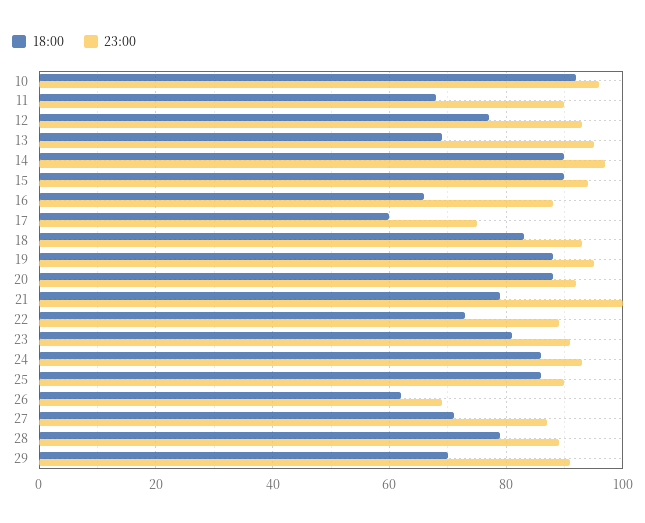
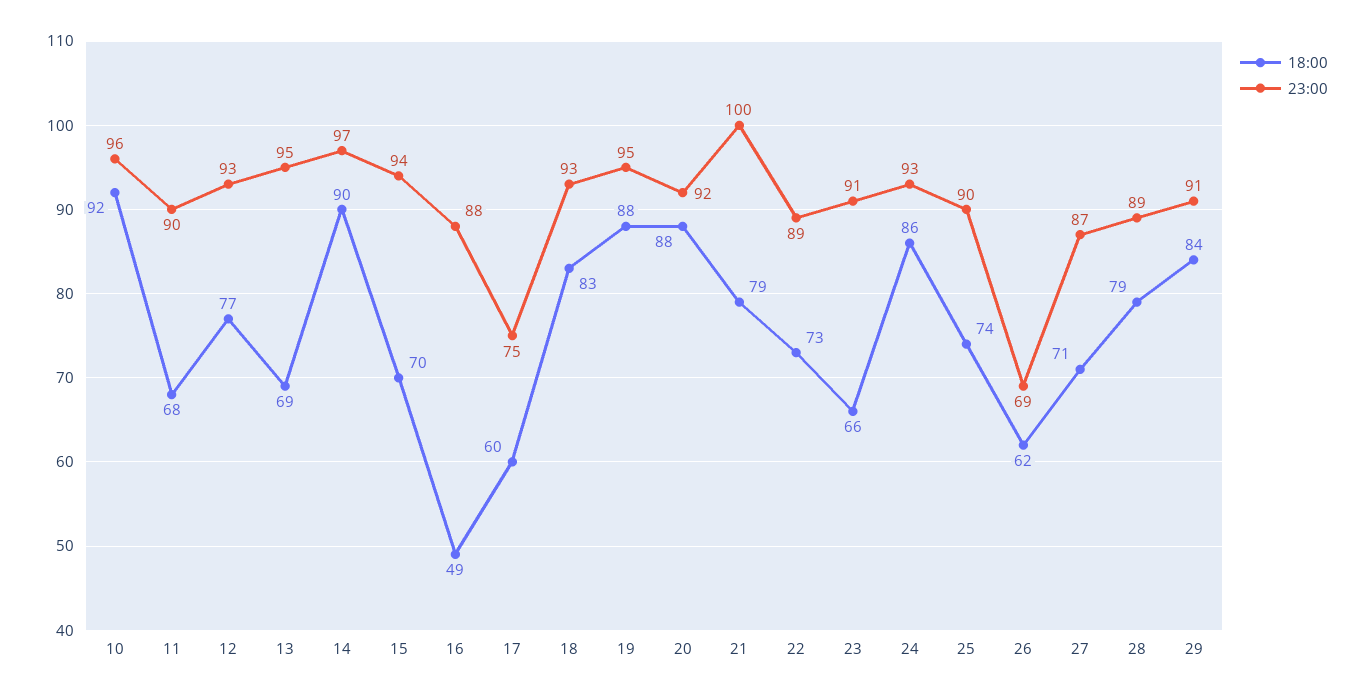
  {
    "18:00": {
      "10": 92,
      "11": 68,
      "12": 77,
      "13": 69,
      "14": 90,
-     "15": 90,
+     "15": 70,
-     "16": 65,
+     "16": 49,
      "17": 60,
      "18": 83,
      "19": 88,
      "20": 88,
      "21": 79,
      "22": 73,
-     "23": 80,
+     "23": 66,
      "24": 86,
-     "25": 85,
+     "25": 74,
      "26": 62,
      "27": 71,
      "28": 79,
-     "29": 70
+     "29": 84
    },
    "23:00": {
      "10": 96,
      "11": 90,
      "12": 93,
      "13": 95,
      "14": 97,
      "15": 94,
      "16": 88,
      "17": 75,
      "18": 93,
      "19": 95,
      "20": 92,
      "21": 100,
      "22": 89,
      "23": 91,
      "24": 93,
      "25": 90,
      "26": 69,
      "27": 87,
      "28": 89,
      "29": 91
    }
  }

